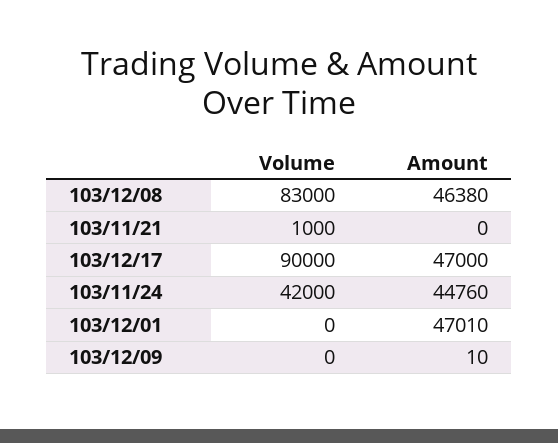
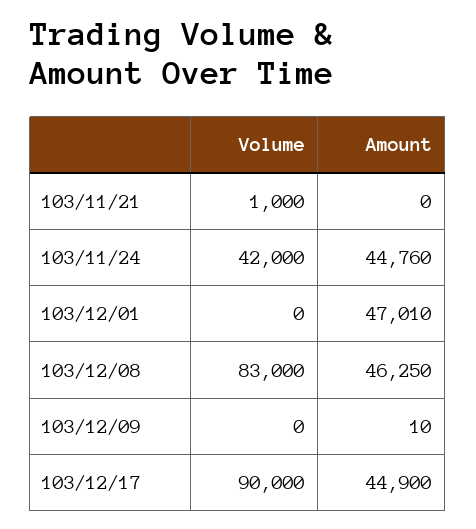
  {
    "Volume": {
      "103/12/08": 83000,
      "103/11/21": 1000,
      "103/12/17": 90000,
      "103/11/24": 42000,
      "103/12/01": 0,
      "103/12/09": 0
    },
    "Amount": {
-     "103/12/08": 46380,
+     "103/12/08": 46250,
      "103/11/21": 0,
-     "103/12/17": 47000,
+     "103/12/17": 44900,
      "103/11/24": 44760,
      "103/12/01": 47010,
      "103/12/09": 10
    }
  }

